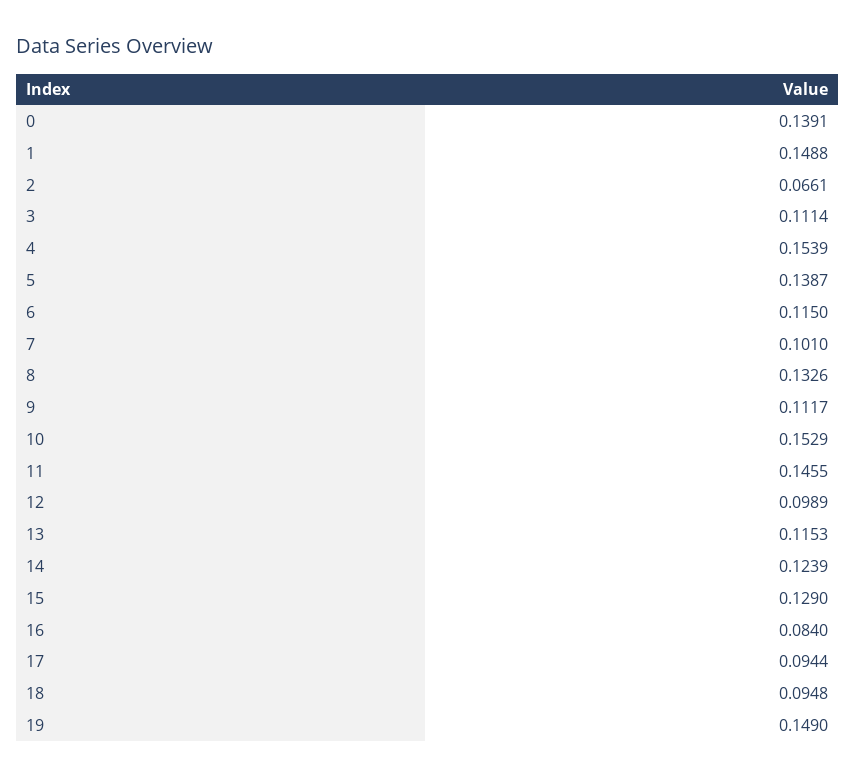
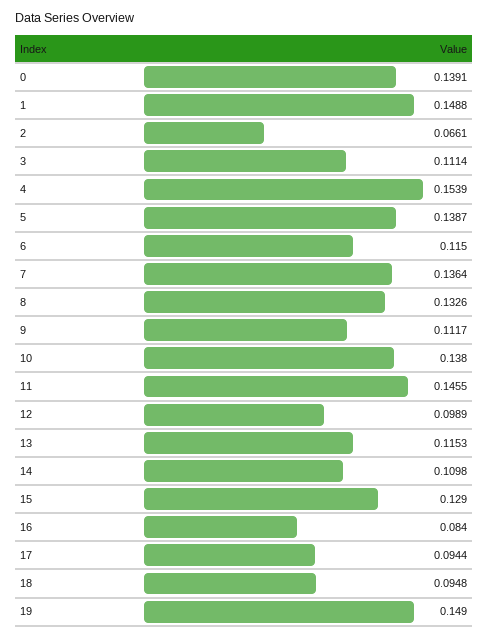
  {
    "0": 0.1391,
    "1": 0.1488,
    "2": 0.0661,
    "3": 0.1114,
    "4": 0.1539,
    "5": 0.1387,
    "6": 0.115,
-   "7": 0.101,
+   "7": 0.1364,
    "8": 0.1326,
    "9": 0.1117,
-   "10": 0.1529,
+   "10": 0.138,
    "11": 0.1455,
    "12": 0.0989,
    "13": 0.1153,
-   "14": 0.1239,
+   "14": 0.1098,
    "15": 0.129,
    "16": 0.084,
    "17": 0.0944,
    "18": 0.0948,
    "19": 0.149
  }

